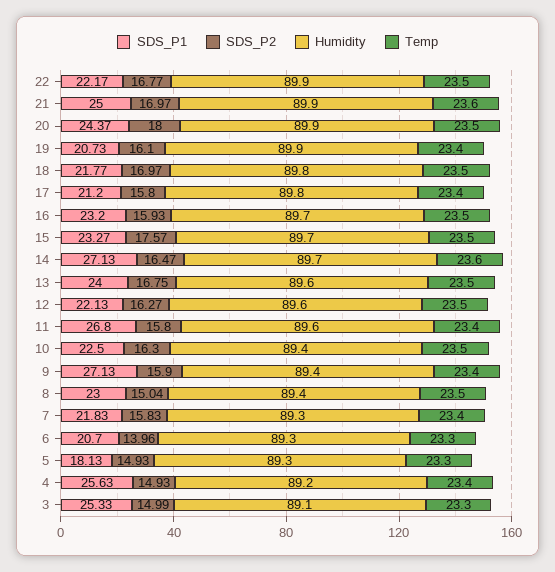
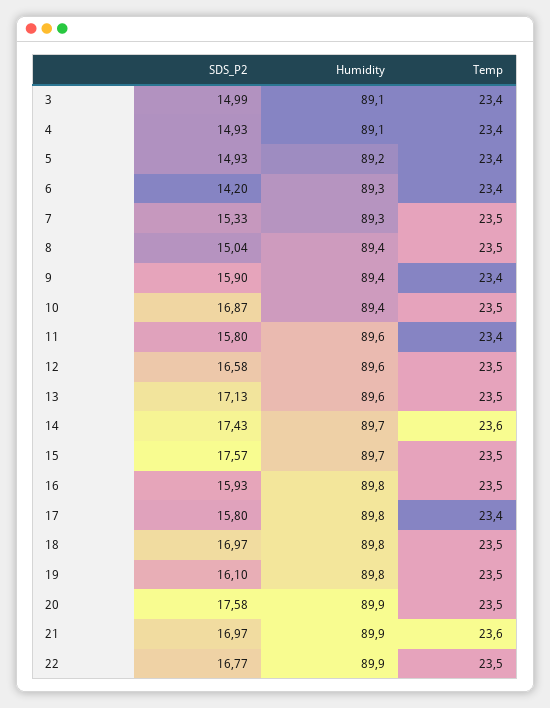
  {
-   "SDS_P1": {
-     "22": 22.17,
-     "21": 25,
-     "20": 24.37,
-     "19": 20.73,
-     "18": 21.77,
-     "17": 21.2,
-     "16": 23.2,
-     "15": 23.27,
-     "14": 27.13,
-     "13": 24,
-     "12": 22.13,
-     "11": 26.8,
-     "10": 22.5,
-     "9": 27.13,
-     "8": 23,
-     "7": 21.83,
-     "6": 20.7,
-     "5": 18.13,
-     "4": 25.63,
-     "3": 25.33
-   },
    "SDS_P2": {
      "22": 16.77,
      "21": 16.97,
-     "20": 18,
+     "20": 17.58,
      "19": 16.1,
      "18": 16.97,
      "17": 15.8,
      "16": 15.93,
      "15": 17.57,
-     "14": 16.47,
+     "14": 17.43,
-     "13": 16.75,
+     "13": 17.13,
-     "12": 16.27,
+     "12": 16.58,
      "11": 15.8,
-     "10": 16.3,
+     "10": 16.87,
      "9": 15.9,
      "8": 15.04,
-     "7": 15.83,
+     "7": 15.33,
-     "6": 13.96,
+     "6": 14.2,
      "5": 14.93,
      "4": 14.93,
      "3": 14.99
    },
    "Humidity": {
      "22": 89.9,
      "21": 89.9,
      "20": 89.9,
-     "19": 89.9,
+     "19": 89.8,
      "18": 89.8,
      "17": 89.8,
-     "16": 89.7,
+     "16": 89.8,
      "15": 89.7,
      "14": 89.7,
      "13": 89.6,
      "12": 89.6,
      "11": 89.6,
      "10": 89.4,
      "9": 89.4,
      "8": 89.4,
      "7": 89.3,
      "6": 89.3,
-     "5": 89.3,
+     "5": 89.2,
-     "4": 89.2,
+     "4": 89.1,
      "3": 89.1
    },
    "Temp": {
      "22": 23.5,
      "21": 23.6,
      "20": 23.5,
-     "19": 23.4,
+     "19": 23.5,
      "18": 23.5,
      "17": 23.4,
      "16": 23.5,
      "15": 23.5,
      "14": 23.6,
      "13": 23.5,
      "12": 23.5,
      "11": 23.4,
      "10": 23.5,
      "9": 23.4,
      "8": 23.5,
-     "7": 23.4,
+     "7": 23.5,
-     "6": 23.3,
+     "6": 23.4,
-     "5": 23.3,
+     "5": 23.4,
      "4": 23.4,
-     "3": 23.3
+     "3": 23.4
    }
  }

